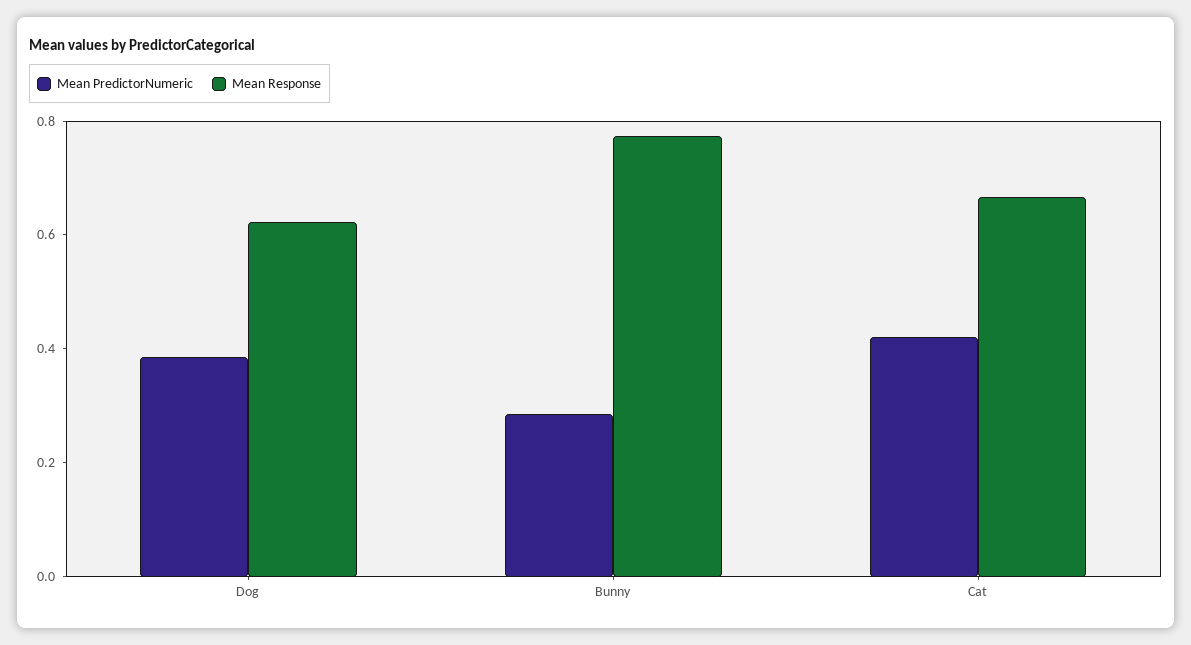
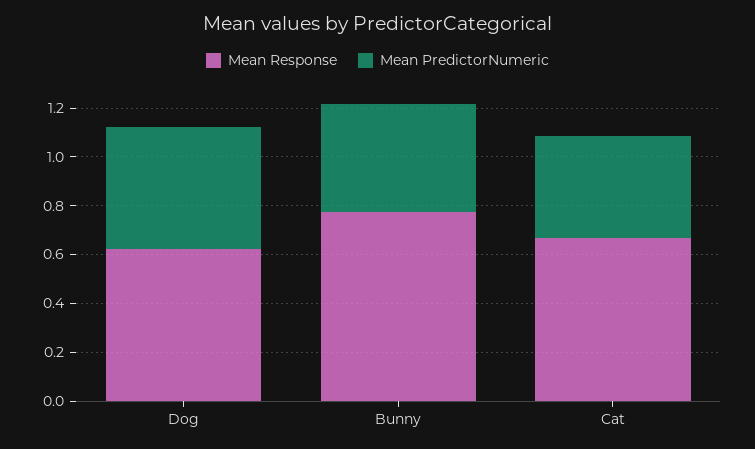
  {
    "Mean PredictorNumeric": {
-     "Dog": 0.4,
+     "Dog": 0.5,
-     "Bunny": 0.3,
+     "Bunny": 0.45,
      "Cat": 0.4
    },
    "Mean Response": {
      "Dog": 0.6,
      "Bunny": 0.75,
      "Cat": 0.65
    }
  }

